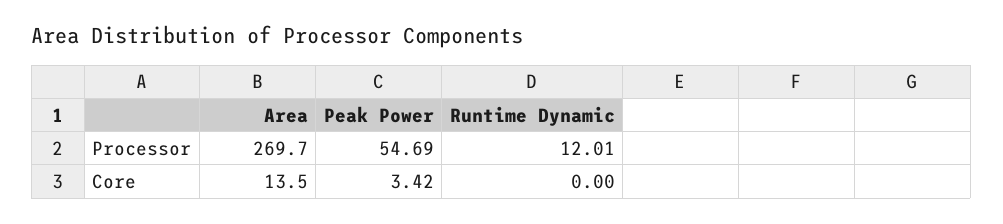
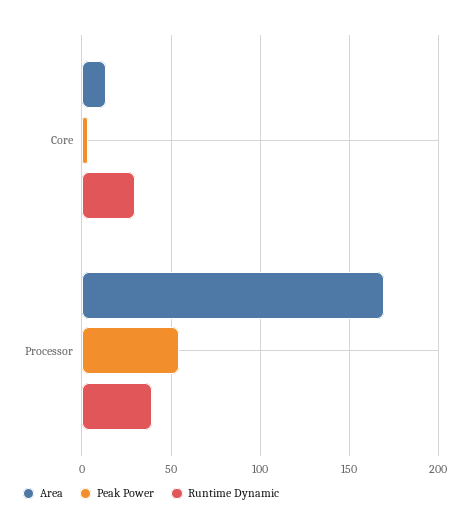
  {
    "Area": {
-     "Processor": 269.7,
+     "Processor": 170,
      "Core": 13.5
    },
    "Peak Power": {
      "Processor": 54.69,
      "Core": 3.42
    },
    "Runtime Dynamic": {
-     "Processor": 12.01,
+     "Processor": 40,
-     "Core": 0
+     "Core": 30
    }
  }

